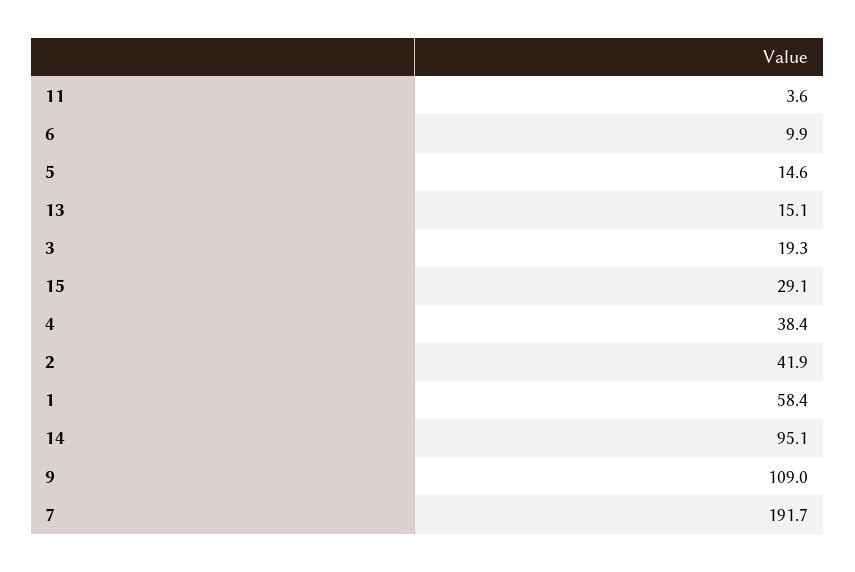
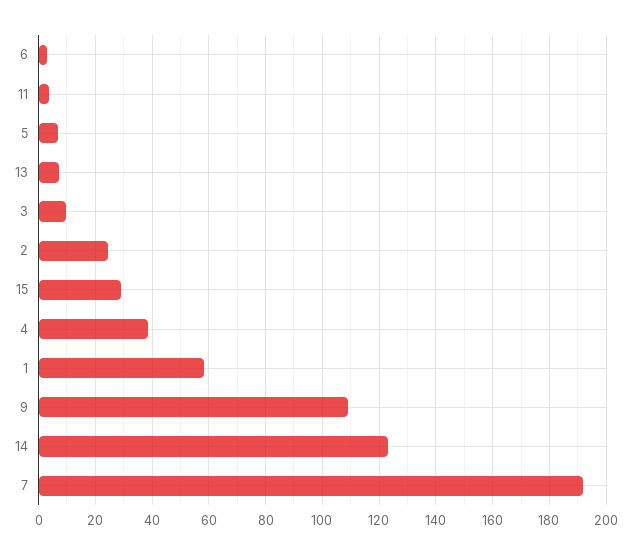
  {
    "11": 3.6,
-   "6": 9.9,
+   "6": 2.5,
-   "5": 14.6,
+   "5": 7.5,
-   "13": 15.1,
+   "13": 7.5,
-   "3": 19.3,
+   "3": 10,
    "15": 29.1,
    "4": 38.4,
-   "2": 41.9,
+   "2": 25,
    "1": 58.4,
-   "14": 95.1,
+   "14": 122.5,
    "9": 109,
    "7": 191.7
  }

